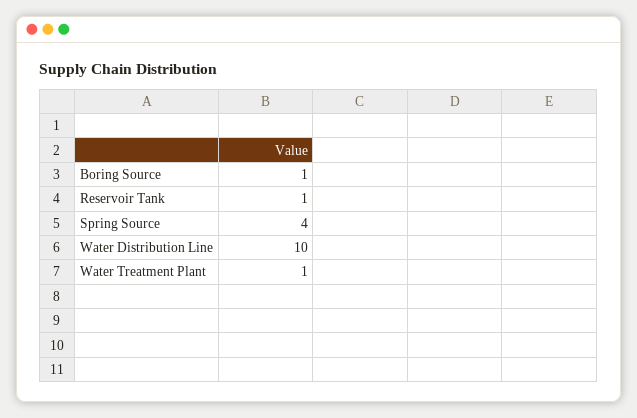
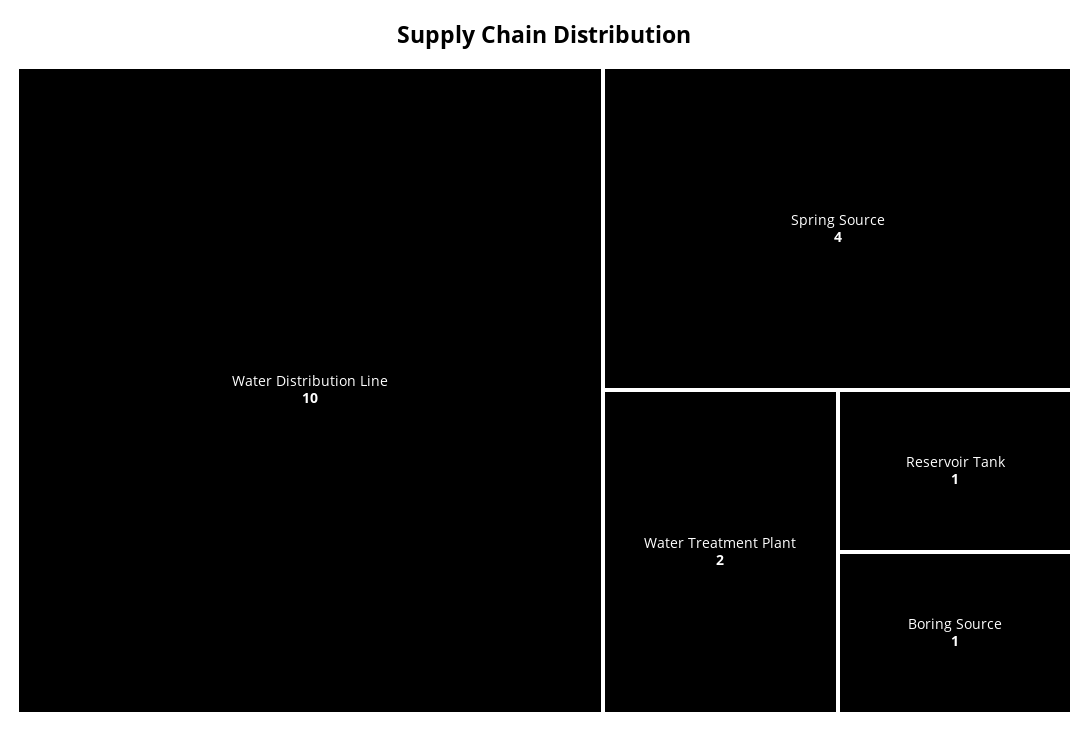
  {
    "Boring Source": 1,
    "Reservoir Tank": 1,
    "Spring Source": 4,
    "Water Distribution Line": 10,
-   "Water Treatment Plant": 1
+   "Water Treatment Plant": 2
  }

